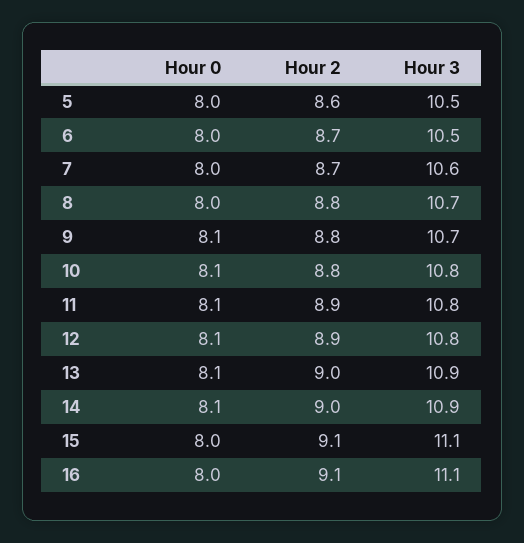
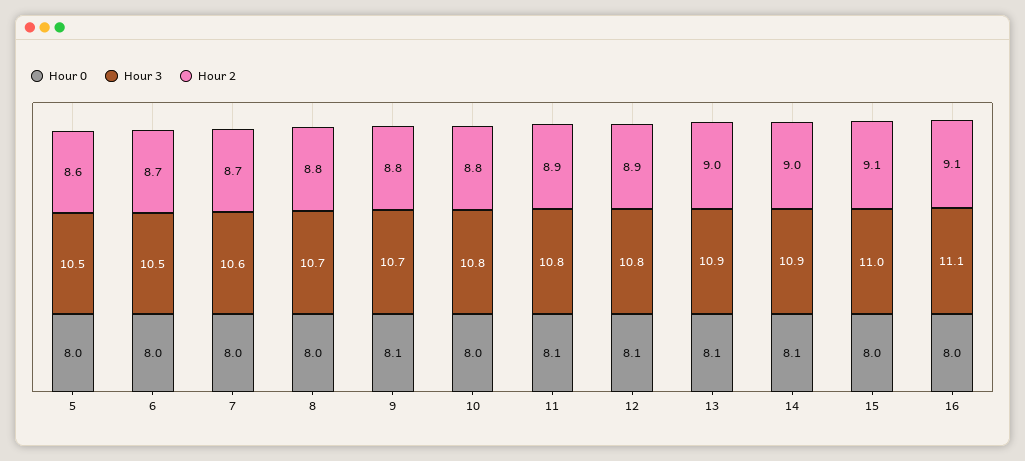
  {
    "Hour 0": {
      "5": 8,
      "6": 8,
      "7": 8,
      "8": 8,
      "9": 8.1,
-     "10": 8.1,
+     "10": 8,
      "11": 8.1,
      "12": 8.1,
      "13": 8.1,
      "14": 8.1,
      "15": 8,
      "16": 8
    },
    "Hour 2": {
      "5": 8.6,
      "6": 8.7,
      "7": 8.7,
      "8": 8.8,
      "9": 8.8,
      "10": 8.8,
      "11": 8.9,
      "12": 8.9,
      "13": 9,
      "14": 9,
      "15": 9.1,
      "16": 9.1
    },
    "Hour 3": {
      "5": 10.5,
      "6": 10.5,
      "7": 10.6,
      "8": 10.7,
      "9": 10.7,
      "10": 10.8,
      "11": 10.8,
      "12": 10.8,
      "13": 10.9,
      "14": 10.9,
-     "15": 11.1,
+     "15": 11,
      "16": 11.1
    }
  }

